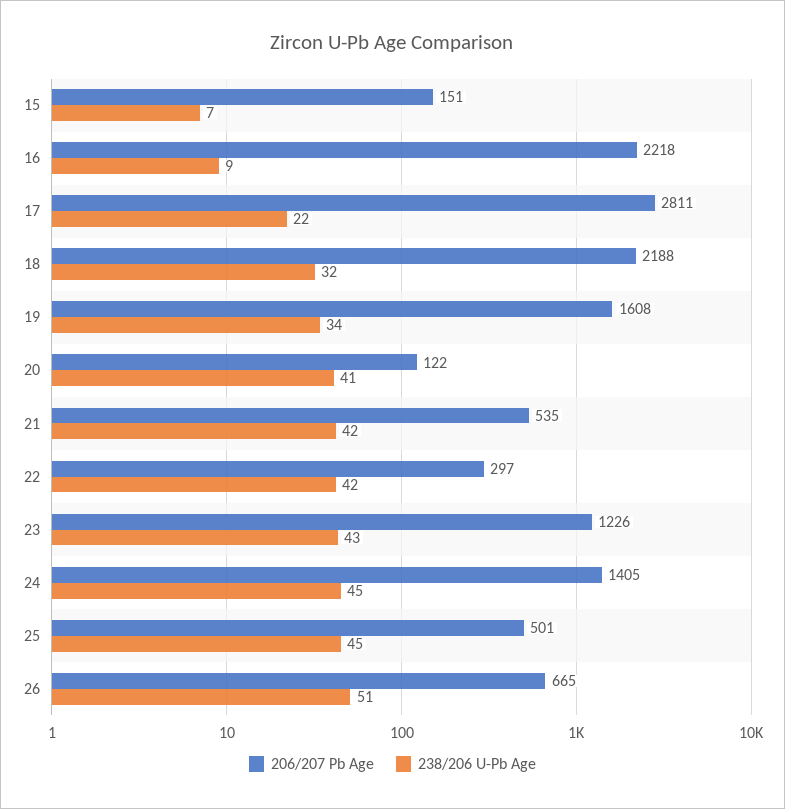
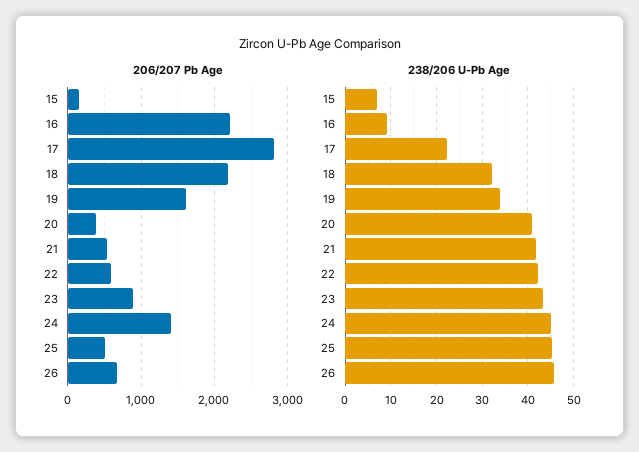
  {
    "206/207 Pb Age": {
      "15": 151,
      "16": 2218,
      "17": 2811,
      "18": 2188,
      "19": 1608,
-     "20": 122,
+     "20": 400,
      "21": 535,
-     "22": 297,
+     "22": 600,
-     "23": 1226,
+     "23": 900,
      "24": 1405,
      "25": 501,
      "26": 665
    },
    "238/206 U-Pb Age": {
      "15": 7,
      "16": 9,
      "17": 22,
      "18": 32,
      "19": 34,
      "20": 41,
      "21": 42,
      "22": 42,
      "23": 43,
      "24": 45,
      "25": 45,
-     "26": 51
+     "26": 46
    }
  }

